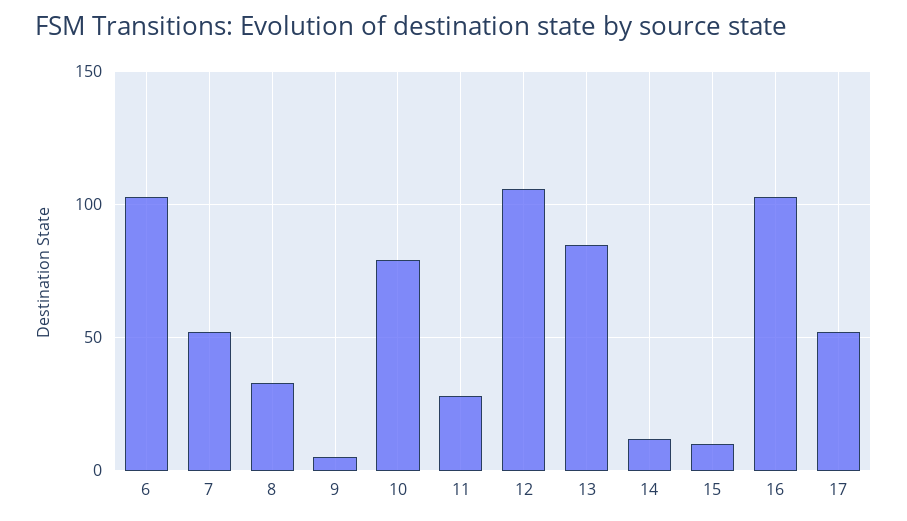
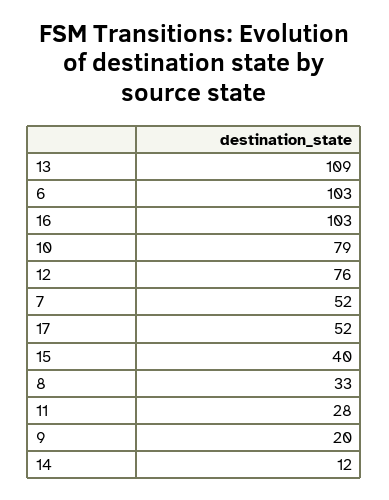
  {
    "6": 103,
    "7": 52,
    "8": 33,
-   "9": 5,
+   "9": 20,
    "10": 79,
    "11": 28,
-   "12": 105,
+   "12": 76,
-   "13": 85,
+   "13": 109,
    "14": 12,
-   "15": 10,
+   "15": 40,
    "16": 103,
    "17": 52
  }

